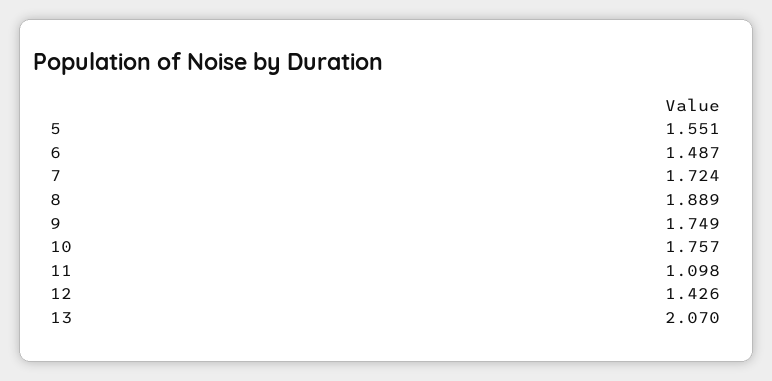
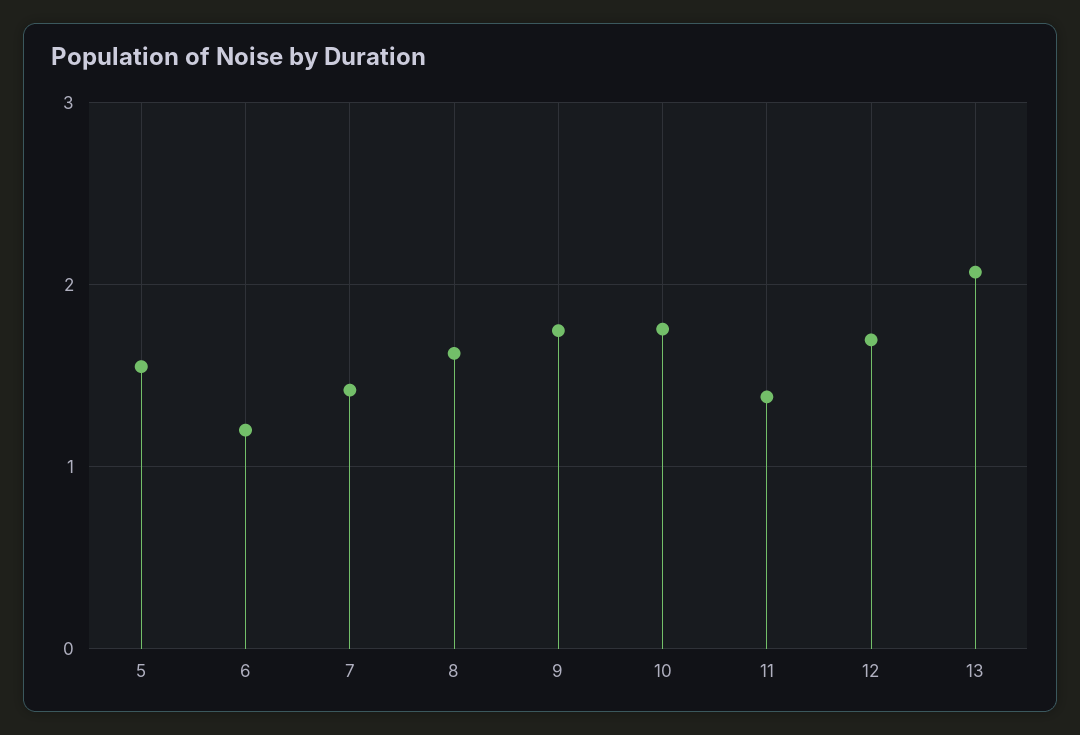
  {
    "5": 1.551,
-   "6": 1.487,
+   "6": 1.2,
-   "7": 1.724,
+   "7": 1.4,
-   "8": 1.889,
+   "8": 1.6,
    "9": 1.749,
    "10": 1.757,
-   "11": 1.098,
+   "11": 1.4,
-   "12": 1.426,
+   "12": 1.7,
    "13": 2.07
  }

